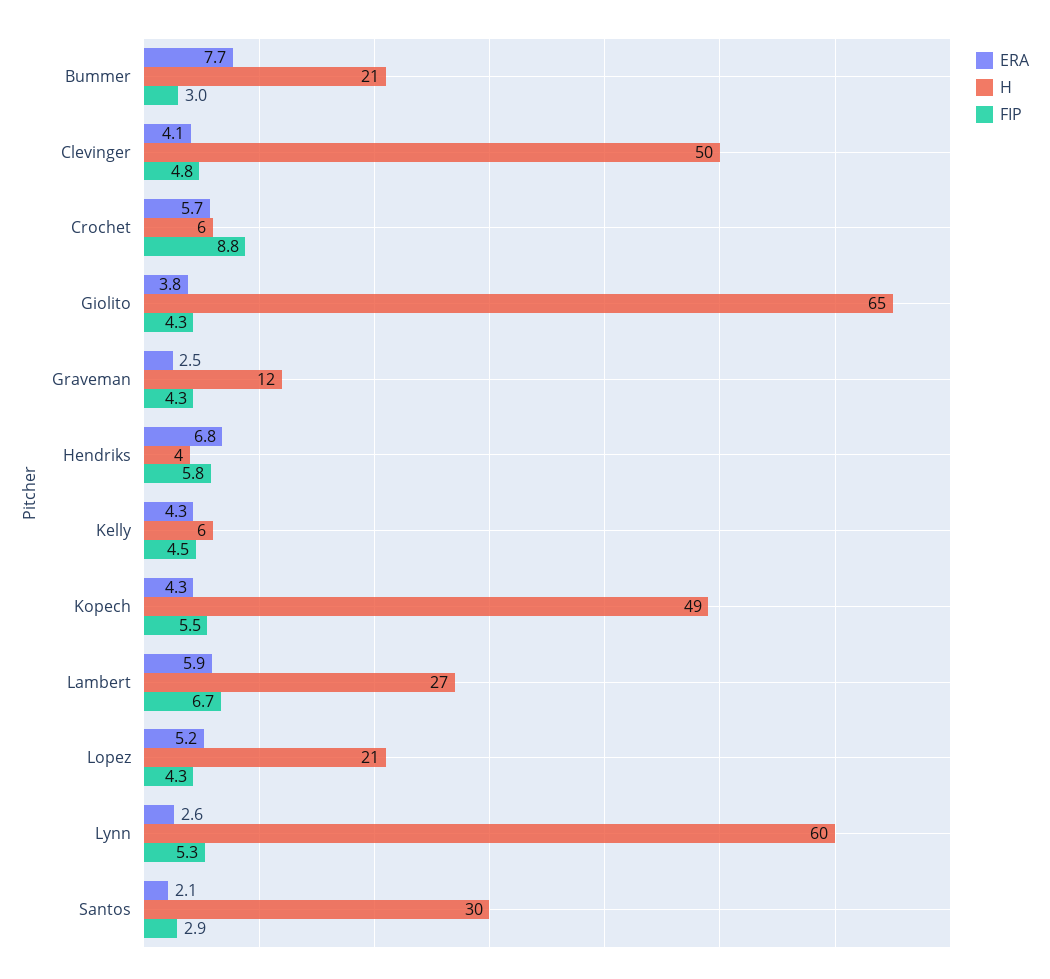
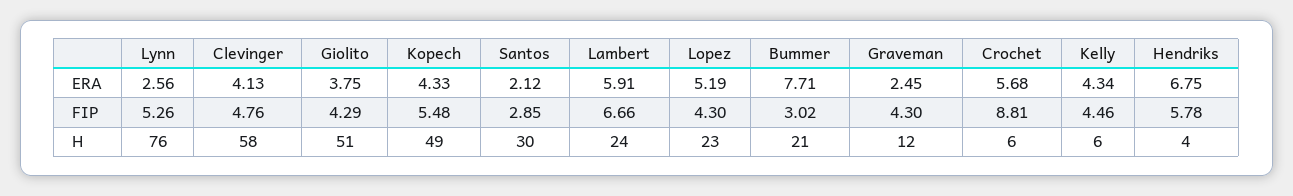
  {
    "ERA": {
      "Bummer": 7.71,
      "Clevinger": 4.13,
      "Crochet": 5.68,
      "Giolito": 3.75,
      "Graveman": 2.45,
      "Hendriks": 6.75,
      "Kelly": 4.34,
      "Kopech": 4.33,
      "Lambert": 5.91,
      "Lopez": 5.19,
      "Lynn": 2.56,
      "Santos": 2.12
    },
    "H": {
      "Bummer": 21,
-     "Clevinger": 50,
+     "Clevinger": 58,
      "Crochet": 6,
-     "Giolito": 65,
+     "Giolito": 51,
      "Graveman": 12,
      "Hendriks": 4,
      "Kelly": 6,
      "Kopech": 49,
-     "Lambert": 27,
+     "Lambert": 24,
-     "Lopez": 21,
+     "Lopez": 23,
-     "Lynn": 60,
+     "Lynn": 76,
      "Santos": 30
    },
    "FIP": {
      "Bummer": 3.02,
      "Clevinger": 4.76,
      "Crochet": 8.81,
      "Giolito": 4.29,
      "Graveman": 4.3,
      "Hendriks": 5.78,
      "Kelly": 4.46,
      "Kopech": 5.48,
      "Lambert": 6.66,
      "Lopez": 4.3,
      "Lynn": 5.26,
      "Santos": 2.85
    }
  }

